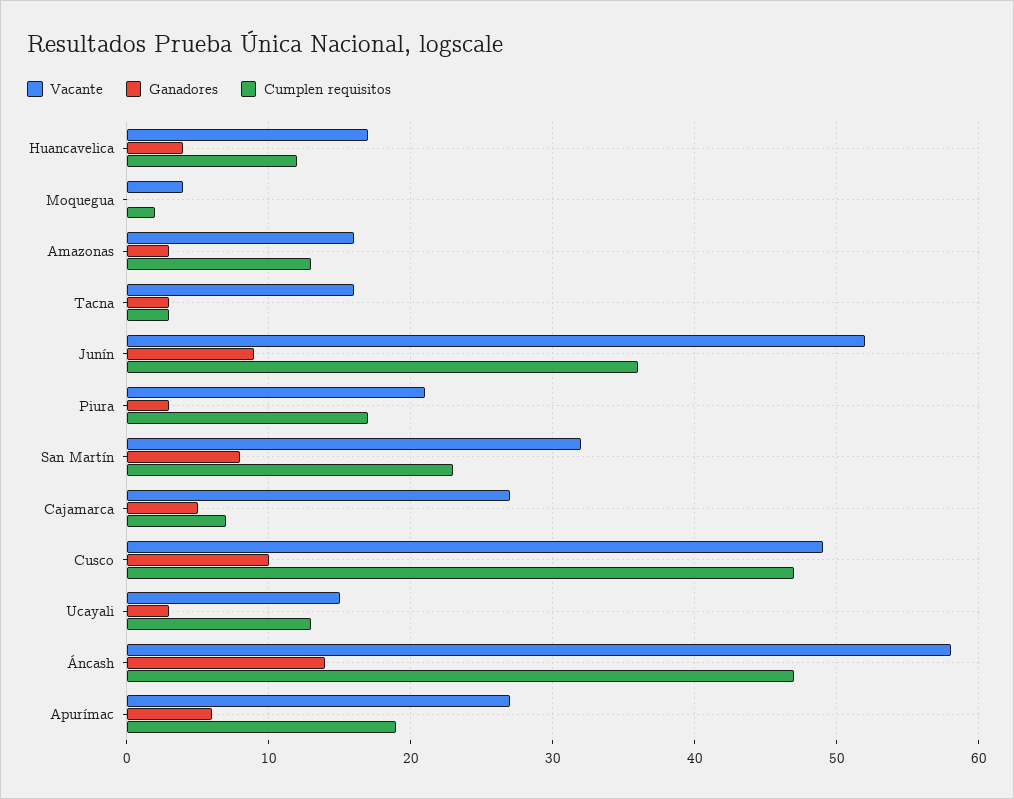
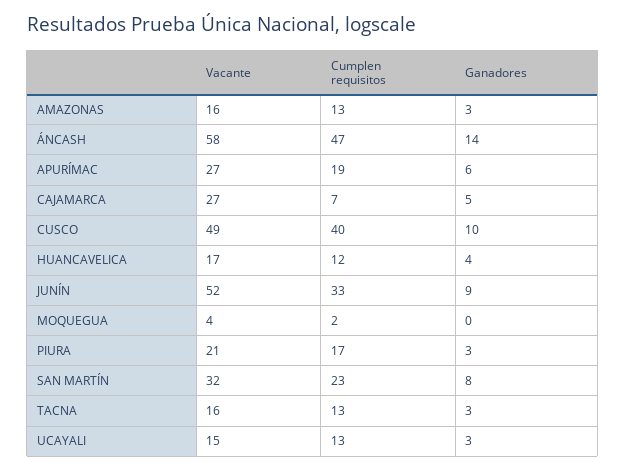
  {
    "Vacante": {
      "Huancavelica": 17,
      "Moquegua": 4,
      "Amazonas": 16,
      "Tacna": 16,
      "Junín": 52,
      "Piura": 21,
      "San Martín": 32,
      "Cajamarca": 27,
      "Cusco": 49,
      "Ucayali": 15,
      "Áncash": 58,
      "Apurímac": 27
    },
    "Ganadores": {
      "Huancavelica": 4,
      "Moquegua": 0,
      "Amazonas": 3,
      "Tacna": 3,
      "Junín": 9,
      "Piura": 3,
      "San Martín": 8,
      "Cajamarca": 5,
      "Cusco": 10,
      "Ucayali": 3,
      "Áncash": 14,
      "Apurímac": 6
    },
    "Cumplen requisitos": {
      "Huancavelica": 12,
      "Moquegua": 2,
      "Amazonas": 13,
-     "Tacna": 3,
+     "Tacna": 13,
-     "Junín": 36,
+     "Junín": 33,
      "Piura": 17,
      "San Martín": 23,
      "Cajamarca": 7,
-     "Cusco": 47,
+     "Cusco": 40,
      "Ucayali": 13,
      "Áncash": 47,
      "Apurímac": 19
    }
  }

